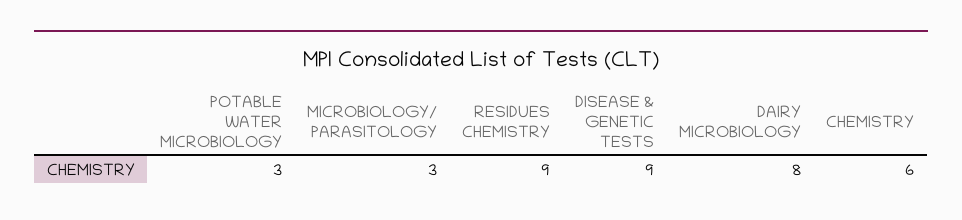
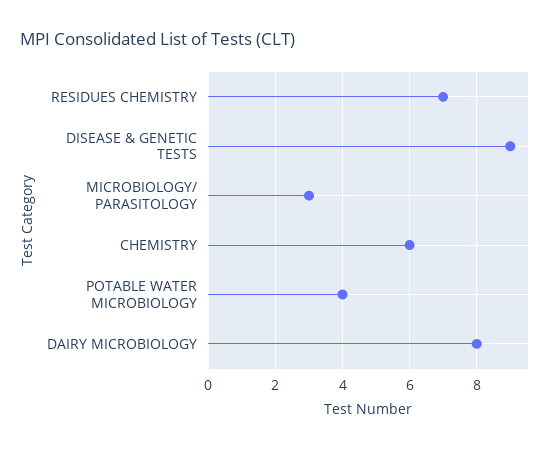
  {
-   "POTABLE WATER MICROBIOLOGY": 3,
+   "POTABLE WATER MICROBIOLOGY": 4,
    "MICROBIOLOGY/ PARASITOLOGY": 3,
-   "RESIDUES CHEMISTRY": 9,
+   "RESIDUES CHEMISTRY": 7,
    "DISEASE & GENETIC TESTS": 9,
    "DAIRY MICROBIOLOGY": 8,
    "CHEMISTRY": 6
  }

